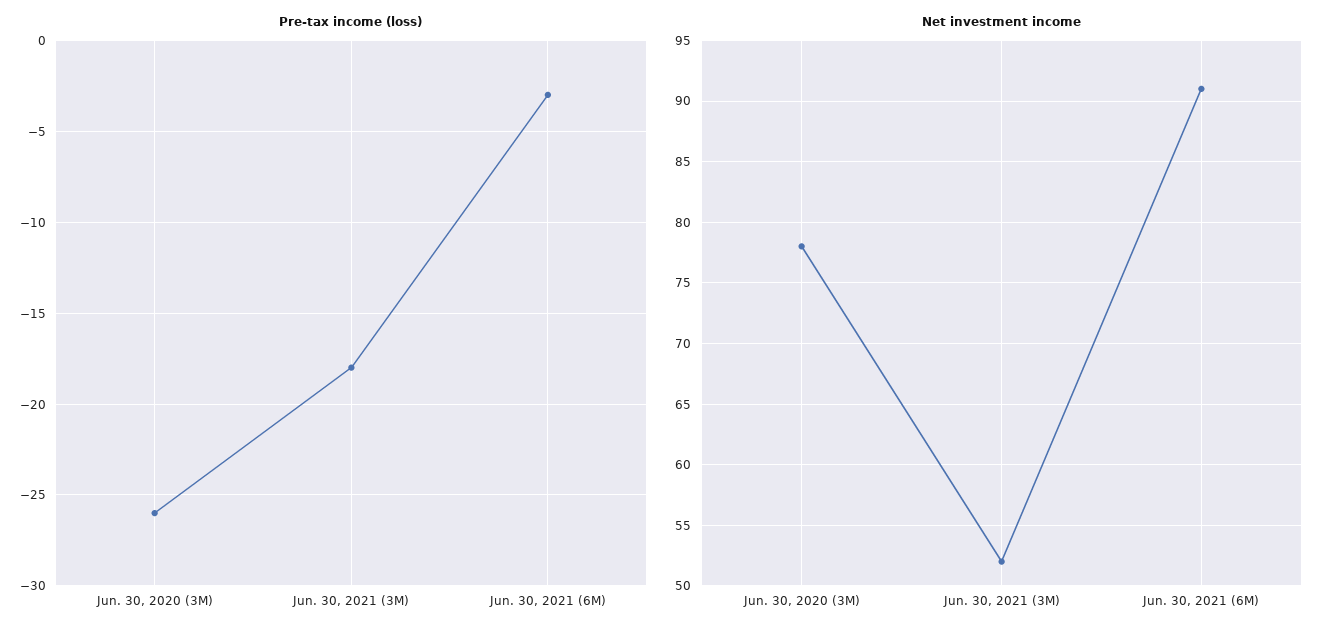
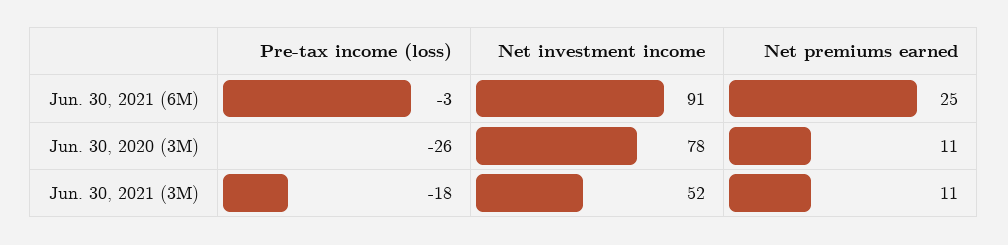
  {
    "Pre-tax income (loss)": {
      "Jun. 30, 2020 (3M)": -26,
      "Jun. 30, 2021 (3M)": -18,
      "Jun. 30, 2021 (6M)": -3
    },
    "Net investment income": {
      "Jun. 30, 2020 (3M)": 78,
      "Jun. 30, 2021 (3M)": 52,
      "Jun. 30, 2021 (6M)": 91
-   }
+   },
+   "Net premiums earned": {
+     "Jun. 30, 2021 (6M)": 25,
+     "Jun. 30, 2020 (3M)": 11,
+     "Jun. 30, 2021 (3M)": 11
+   }
  }

